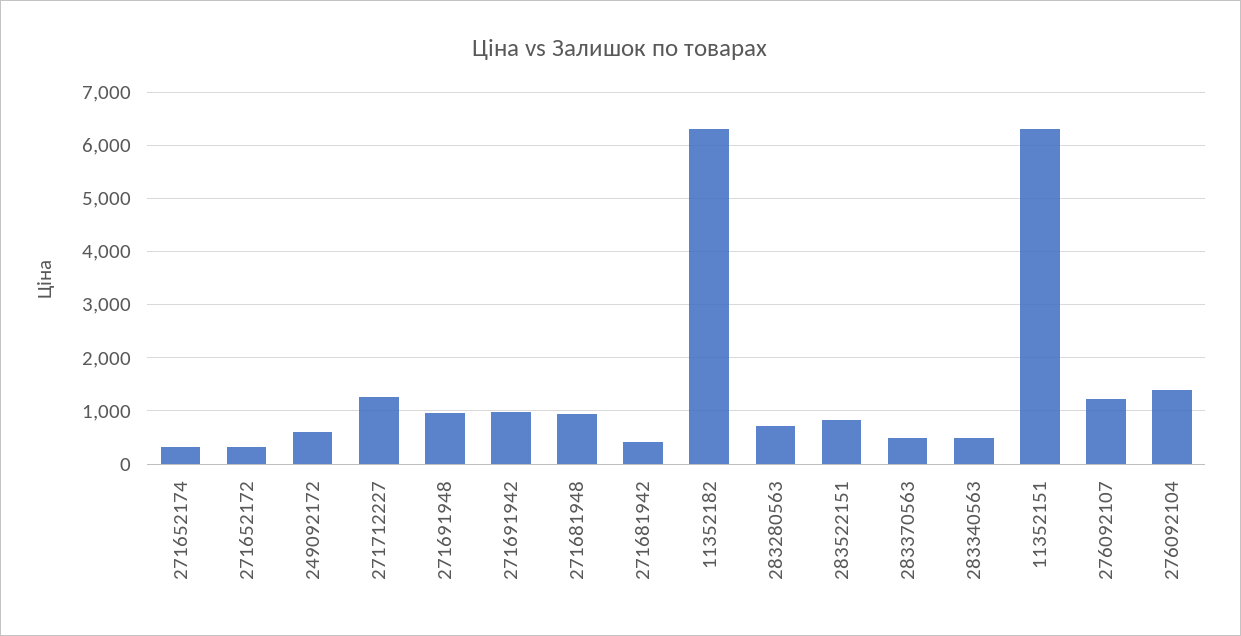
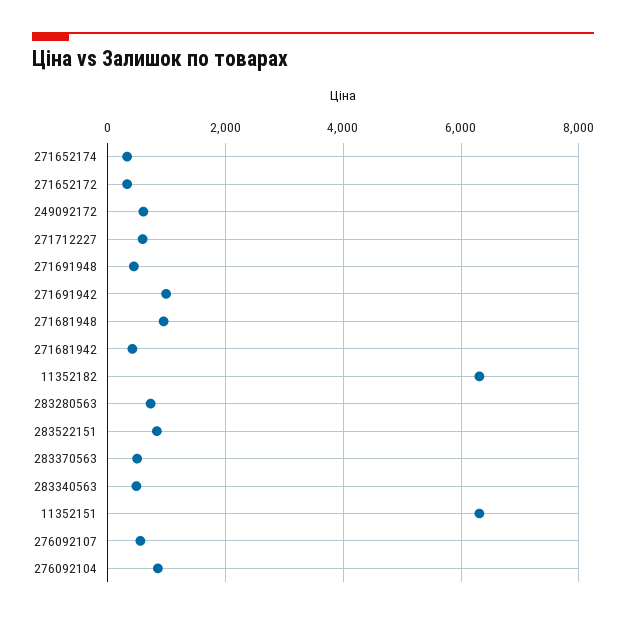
  {
    "271652174": 400,
    "271652172": 400,
    "249092172": 600,
-   "271712227": 1200,
+   "271712227": 600,
-   "271691948": 1000,
+   "271691948": 400,
    "271691942": 1000,
    "271681948": 1000,
    "271681942": 400,
    "11352182": 6400,
    "283280563": 800,
    "283522151": 800,
    "283370563": 400,
    "283340563": 400,
    "11352151": 6400,
-   "276092107": 1200,
+   "276092107": 600,
-   "276092104": 1400
+   "276092104": 800
  }

